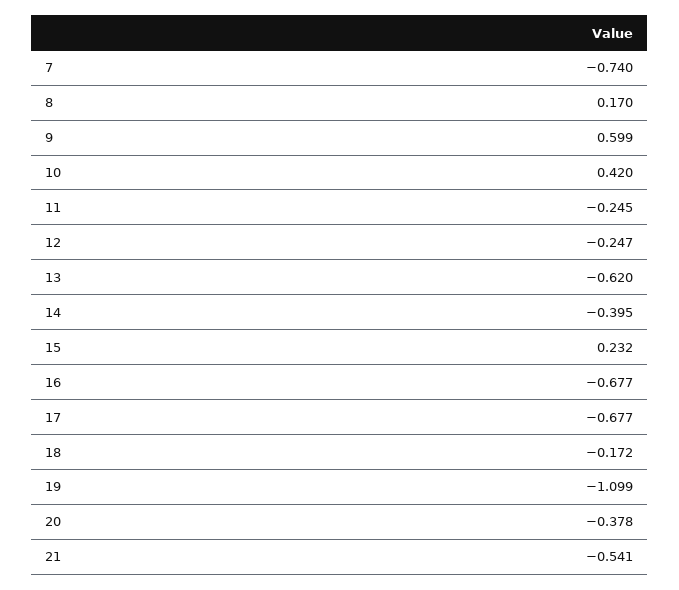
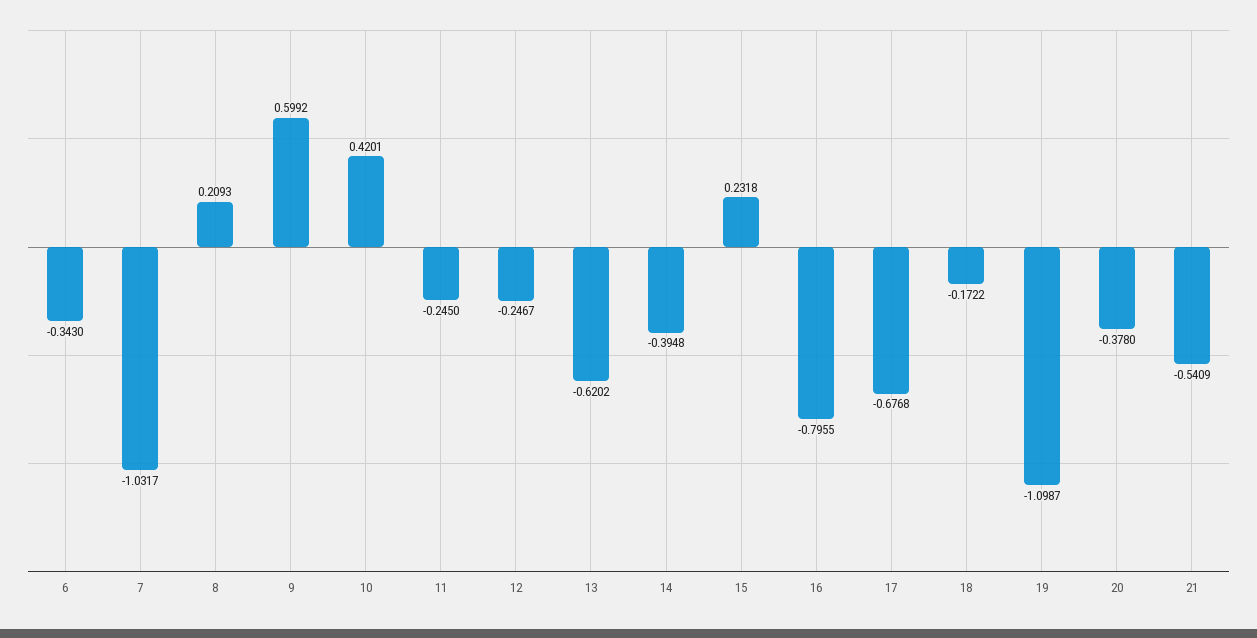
  {
-   "7": -0.74,
+   "7": -1.0317,
-   "8": 0.17,
+   "8": 0.2093,
    "9": 0.5992,
    "10": 0.4201,
    "11": -0.245,
    "12": -0.2467,
    "13": -0.6202,
    "14": -0.3948,
    "15": 0.2318,
-   "16": -0.677,
+   "16": -0.7955,
    "17": -0.6768,
    "18": -0.1722,
    "19": -1.0987,
    "20": -0.378,
-   "21": -0.5409
+   "21": -0.5409,
+   "6": -0.343
  }

